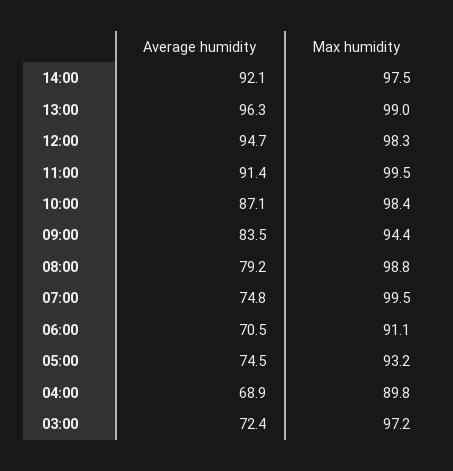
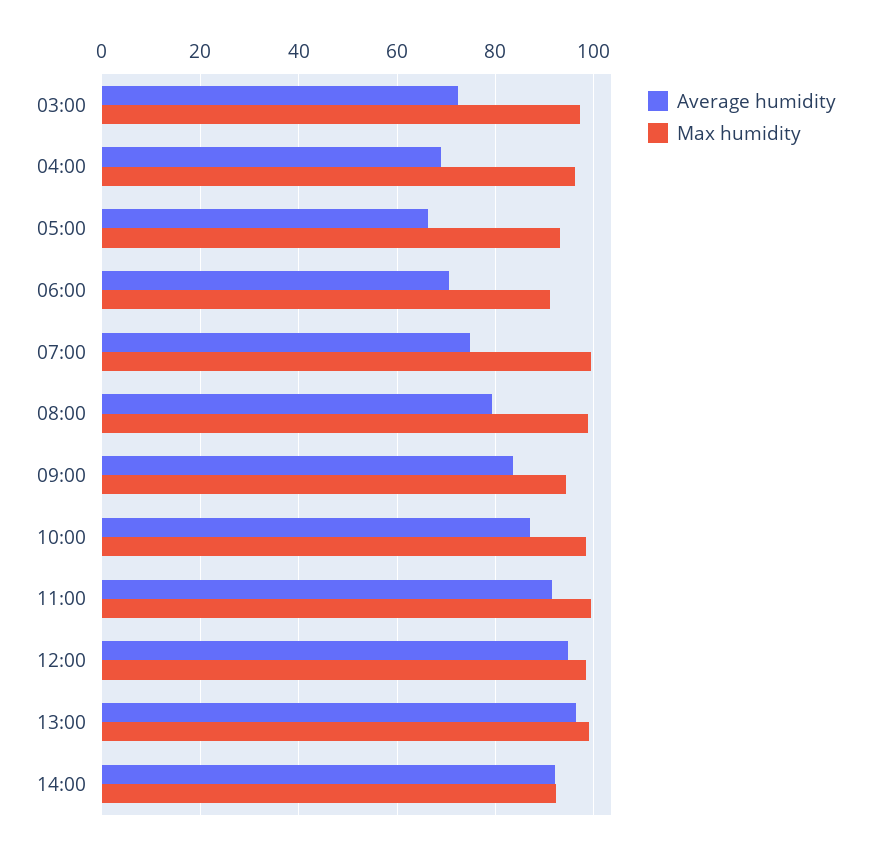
  {
    "Average humidity": {
      "14:00": 92.1,
      "13:00": 96.3,
      "12:00": 94.7,
      "11:00": 91.4,
      "10:00": 87.1,
      "09:00": 83.5,
      "08:00": 79.2,
      "07:00": 74.8,
      "06:00": 70.5,
-     "05:00": 74.5,
+     "05:00": 66,
      "04:00": 68.9,
      "03:00": 72.4
    },
    "Max humidity": {
-     "14:00": 97.5,
+     "14:00": 92,
      "13:00": 99,
      "12:00": 98.3,
      "11:00": 99.5,
      "10:00": 98.4,
      "09:00": 94.4,
      "08:00": 98.8,
      "07:00": 99.5,
      "06:00": 91.1,
      "05:00": 93.2,
-     "04:00": 89.8,
+     "04:00": 96,
      "03:00": 97.2
    }
  }

